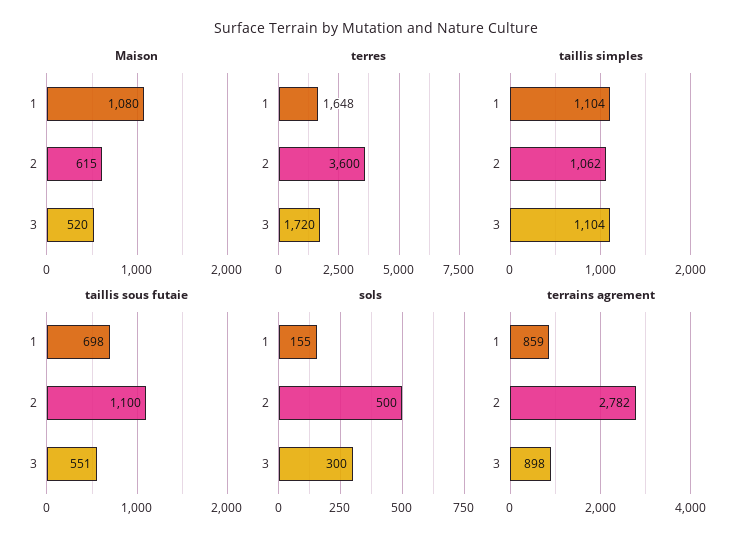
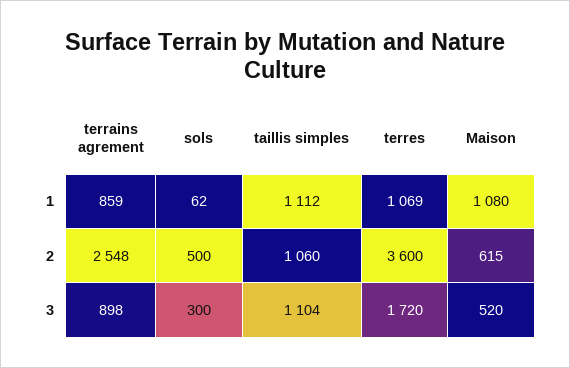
  {
    "Maison": {
      "1": 1080,
      "2": 615,
      "3": 520
    },
    "terres": {
-     "1": 1648,
+     "1": 1069,
      "2": 3600,
      "3": 1720
    },
    "taillis simples": {
-     "1": 1104,
+     "1": 1112,
-     "2": 1062,
+     "2": 1060,
      "3": 1104
    },
-   "taillis sous futaie": {
-     "1": 698,
-     "2": 1100,
-     "3": 551
-   },
    "sols": {
-     "1": 155,
+     "1": 62,
      "2": 500,
      "3": 300
    },
    "terrains agrement": {
      "1": 859,
-     "2": 2782,
+     "2": 2548,
      "3": 898
    }
  }

